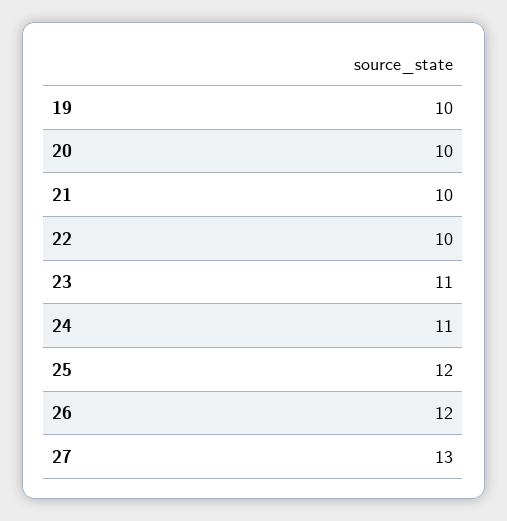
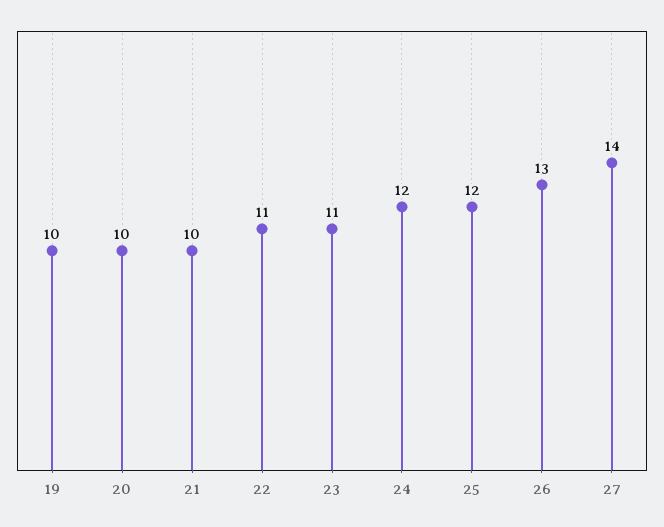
  {
    "19": 10,
    "20": 10,
    "21": 10,
-   "22": 10,
+   "22": 11,
    "23": 11,
-   "24": 11,
+   "24": 12,
    "25": 12,
-   "26": 12,
+   "26": 13,
-   "27": 13
+   "27": 14
  }

